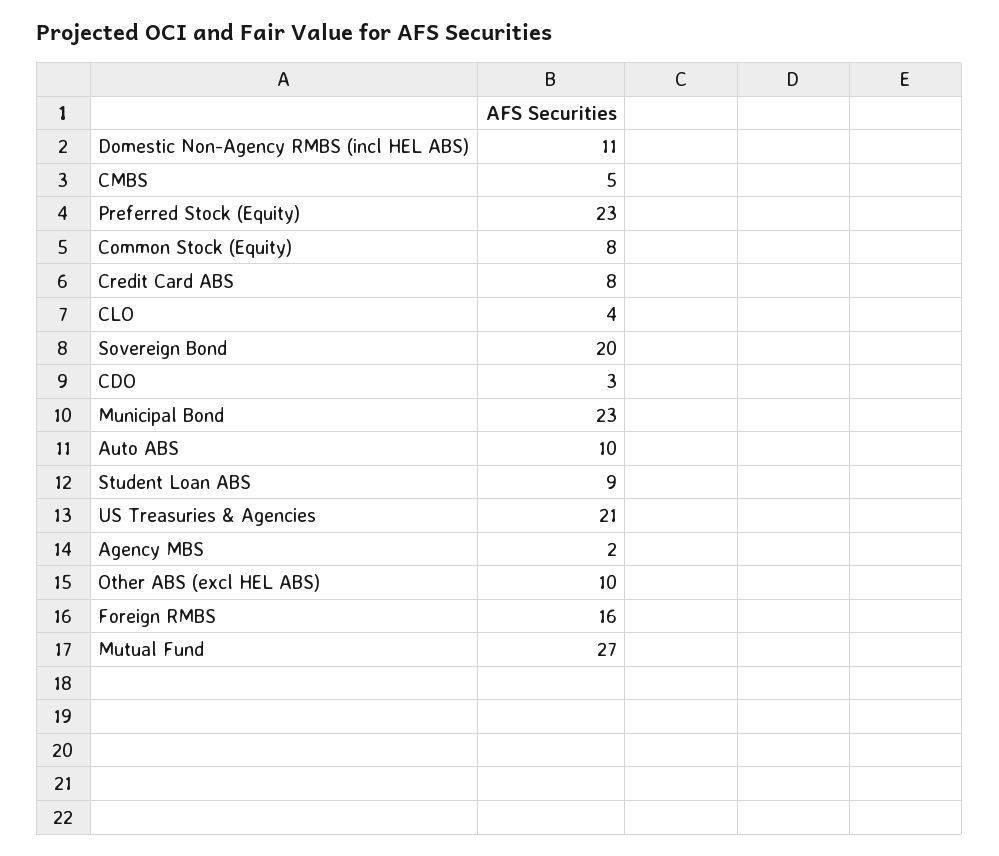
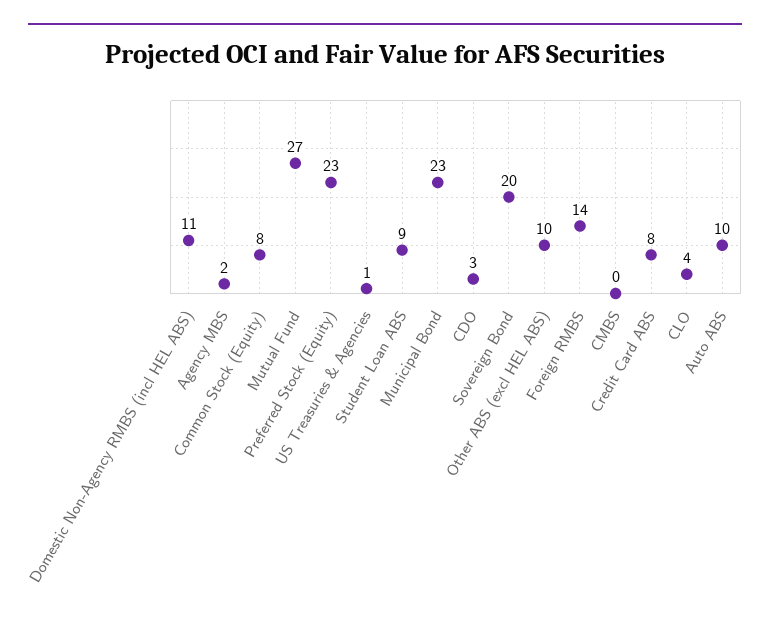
  {
    "Domestic Non-Agency RMBS (incl HEL ABS)": 11,
-   "CMBS": 5,
+   "CMBS": 0,
    "Preferred Stock (Equity)": 23,
    "Common Stock (Equity)": 8,
    "Credit Card ABS": 8,
    "CLO": 4,
    "Sovereign Bond": 20,
    "CDO": 3,
    "Municipal Bond": 23,
    "Auto ABS": 10,
    "Student Loan ABS": 9,
-   "US Treasuries & Agencies": 21,
+   "US Treasuries & Agencies": 1,
    "Agency MBS": 2,
    "Other ABS (excl HEL ABS)": 10,
-   "Foreign RMBS": 16,
+   "Foreign RMBS": 14,
    "Mutual Fund": 27
  }

